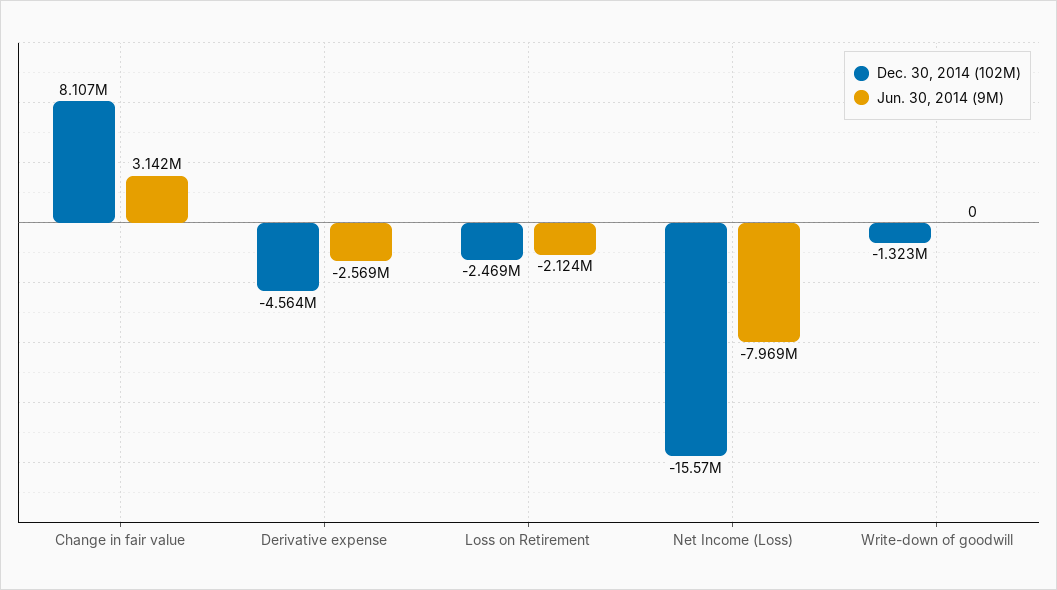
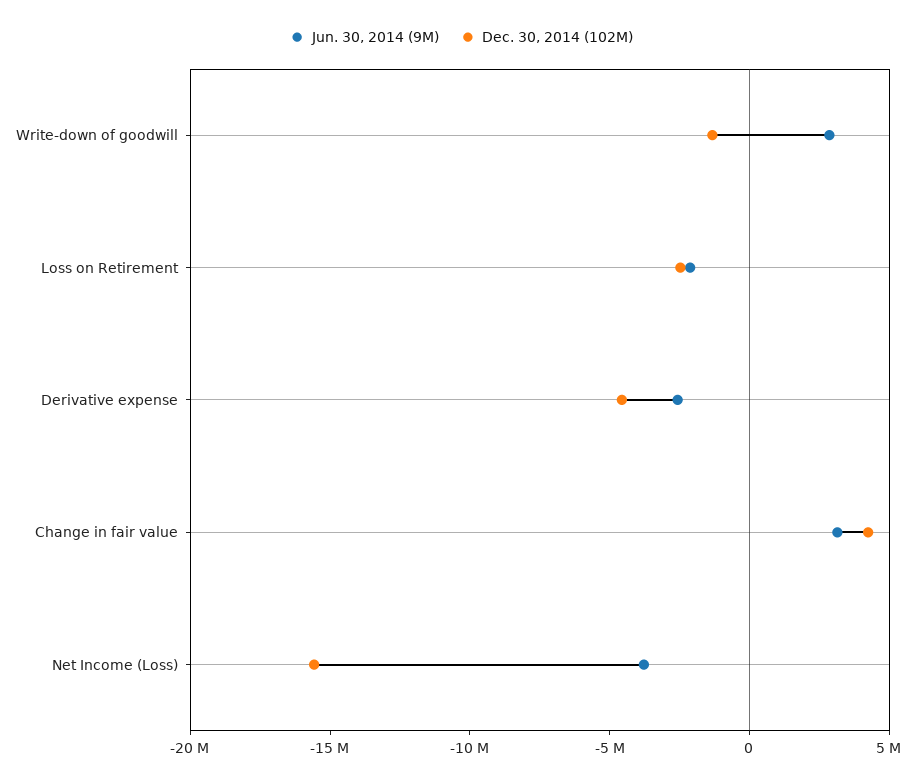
  {
    "Dec. 30, 2014 (102M)": {
-     "Change in fair value": 8107000,
+     "Change in fair value": 4000000,
      "Derivative expense": -4564000,
      "Loss on Retirement": -2469000,
      "Net Income (Loss)": -15570000,
      "Write-down of goodwill": -1323000
    },
    "Jun. 30, 2014 (9M)": {
      "Change in fair value": 3142000,
      "Derivative expense": -2569000,
      "Loss on Retirement": -2124000,
-     "Net Income (Loss)": -7969000,
+     "Net Income (Loss)": -4000000,
-     "Write-down of goodwill": 0
+     "Write-down of goodwill": 3000000
    }
  }

